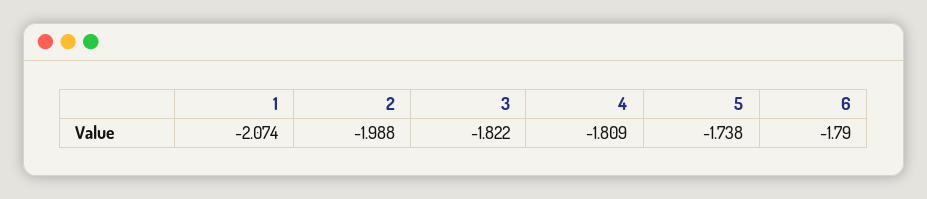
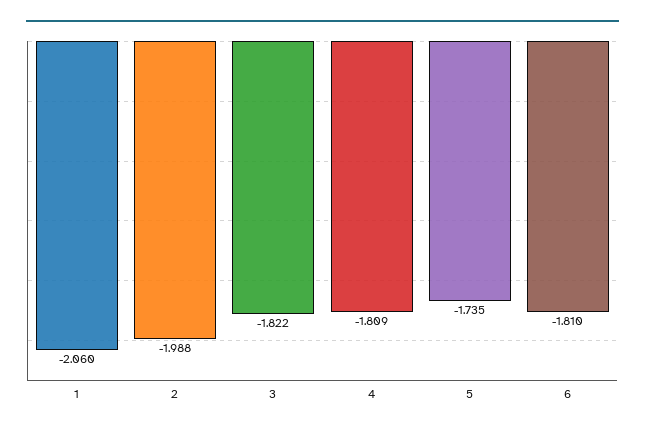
  {
-   "1": -2.074,
+   "1": -2.06,
    "2": -1.988,
    "3": -1.822,
    "4": -1.809,
-   "5": -1.738,
+   "5": -1.735,
-   "6": -1.79
+   "6": -1.81
  }

